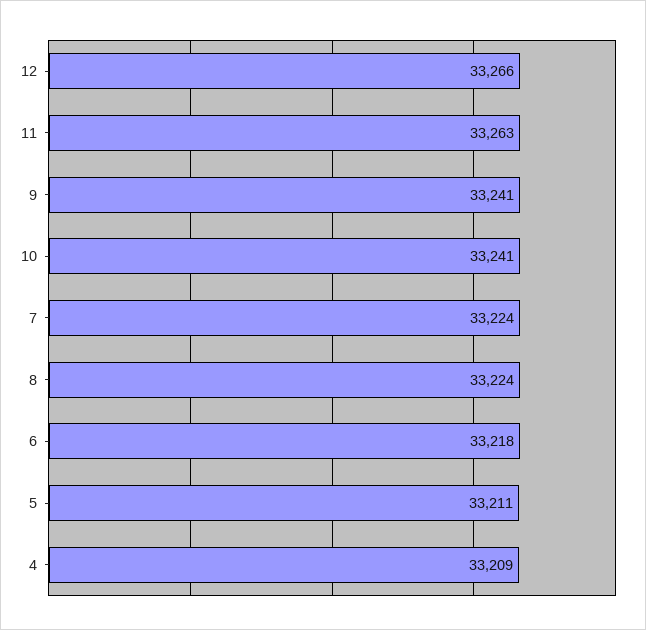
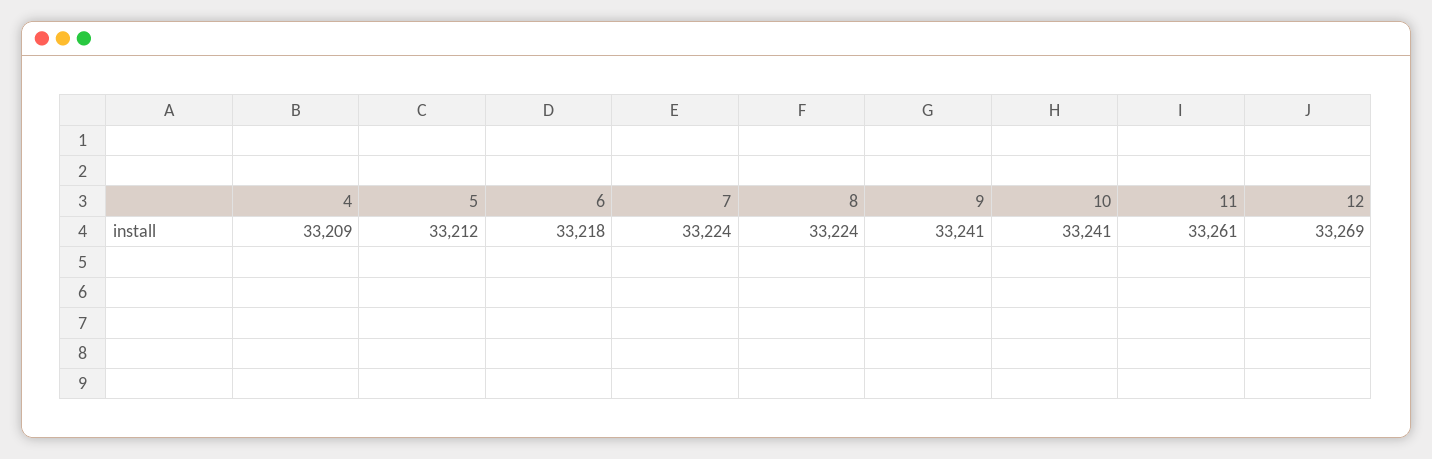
  {
-   "12": 33266,
+   "12": 33269,
-   "11": 33263,
+   "11": 33261,
    "9": 33241,
    "10": 33241,
    "7": 33224,
    "8": 33224,
    "6": 33218,
-   "5": 33211,
+   "5": 33212,
    "4": 33209
  }

